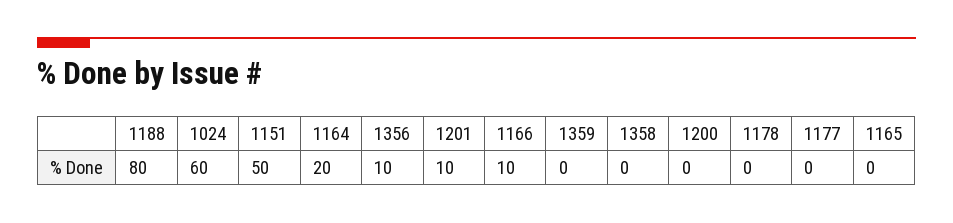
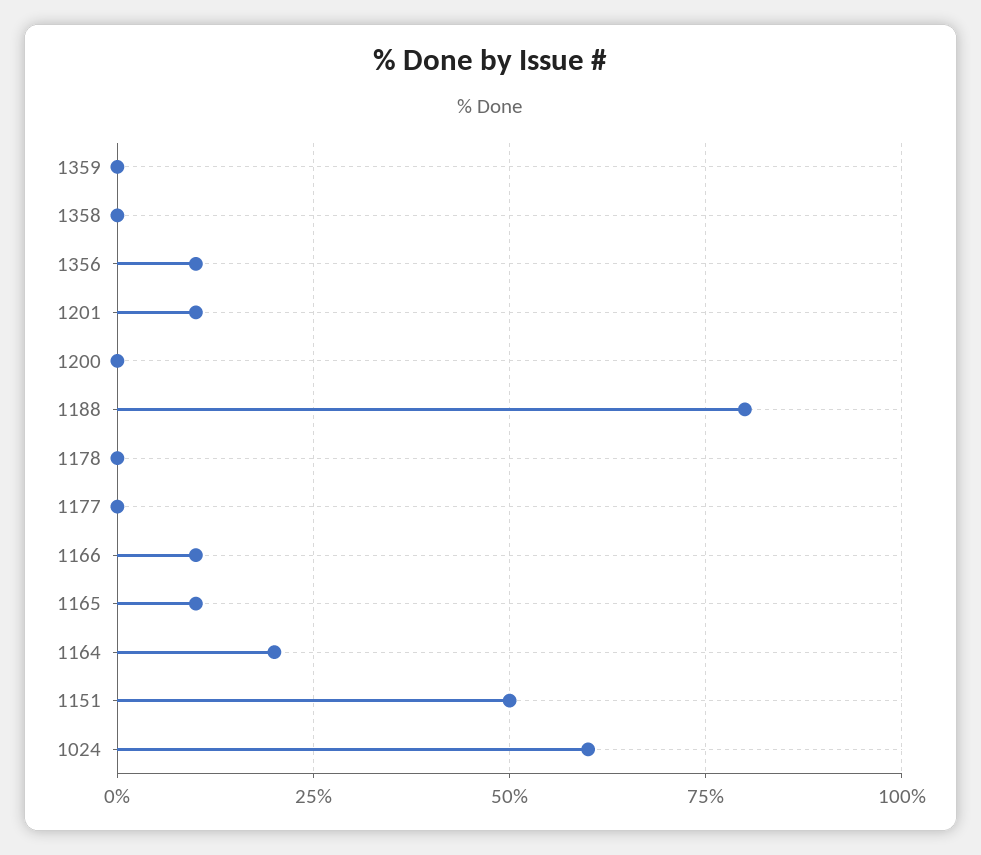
  {
    "1188": 80,
    "1024": 60,
    "1151": 50,
    "1164": 20,
    "1356": 10,
    "1201": 10,
    "1166": 10,
    "1359": 0,
    "1358": 0,
    "1200": 0,
    "1178": 0,
    "1177": 0,
-   "1165": 0
+   "1165": 10
  }

